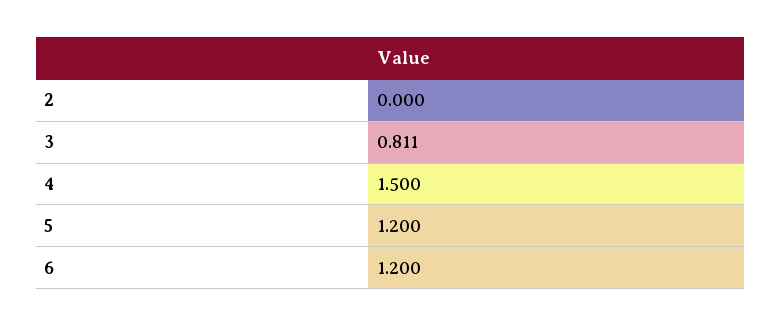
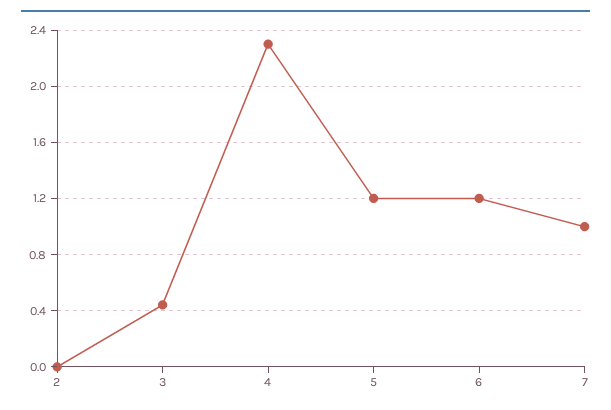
  {
    "2": 0,
-   "3": 0.811,
+   "3": 0.45,
-   "4": 1.5,
+   "4": 2.3,
    "5": 1.2,
-   "6": 1.2
+   "6": 1.2,
+   "7": 1
  }

